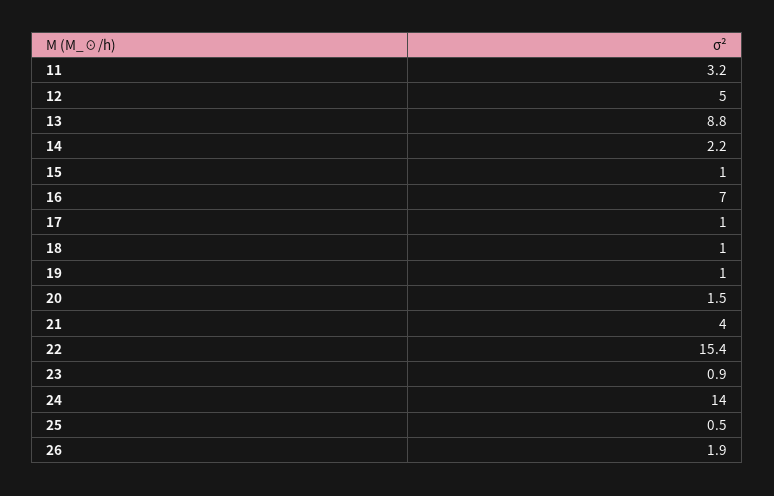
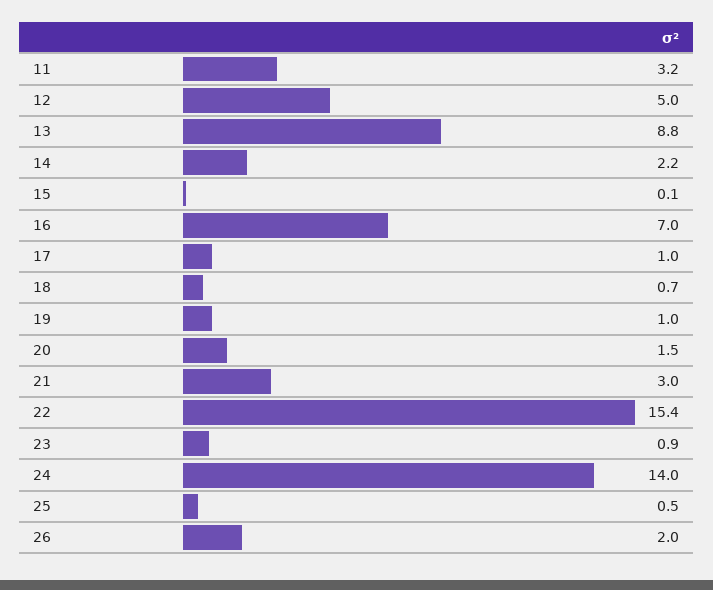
  {
    "11": 3.2,
    "12": 5,
    "13": 8.8,
    "14": 2.2,
-   "15": 1,
+   "15": 0.1,
    "16": 7,
    "17": 1,
-   "18": 1,
+   "18": 0.7,
    "19": 1,
    "20": 1.5,
-   "21": 4,
+   "21": 3,
    "22": 15.4,
    "23": 0.9,
    "24": 14,
    "25": 0.5,
-   "26": 1.9
+   "26": 2
  }

